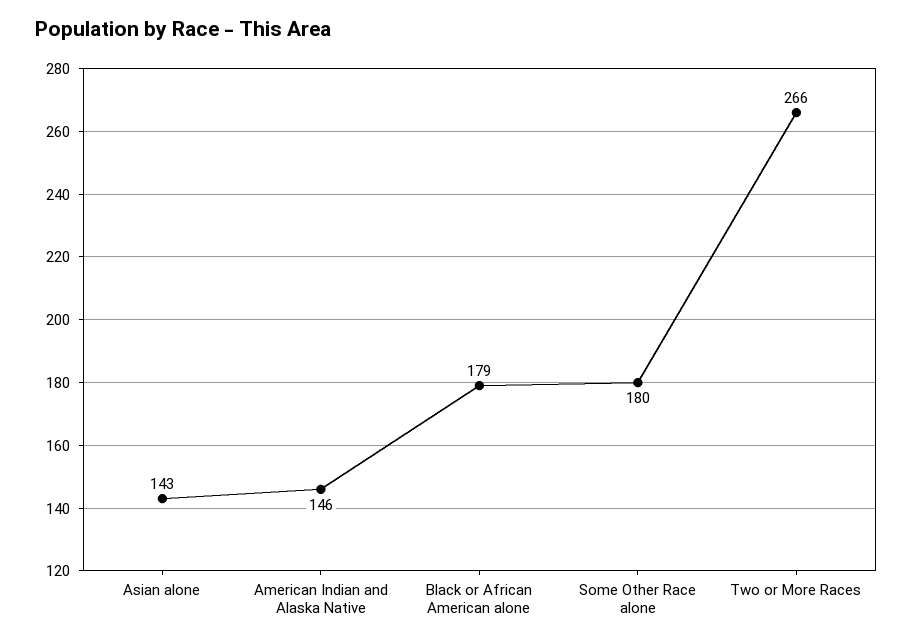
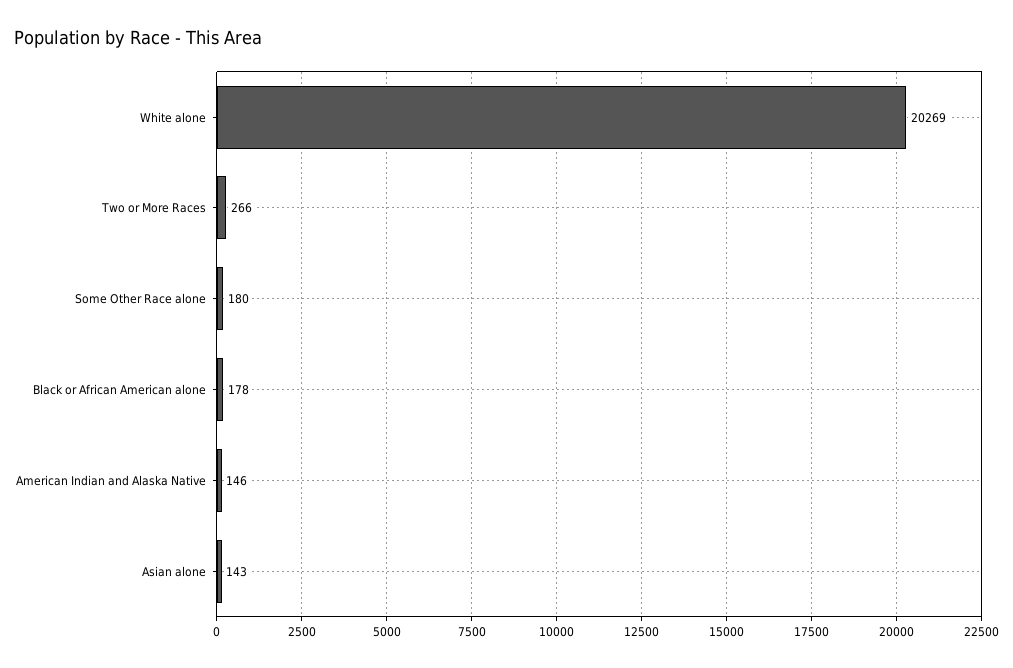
  {
    "Asian alone": 143,
    "American Indian and Alaska Native": 146,
-   "Black or African American alone": 179,
+   "Black or African American alone": 178,
    "Some Other Race alone": 180,
-   "Two or More Races": 266
+   "Two or More Races": 266,
+   "White alone": 20269
  }

